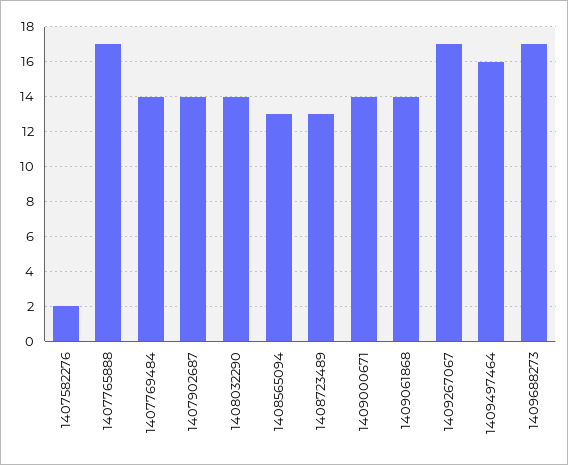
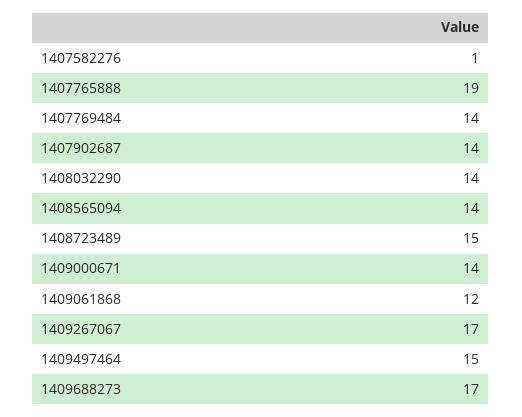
  {
-   "1407582276": 2,
+   "1407582276": 1,
-   "1407765888": 17,
+   "1407765888": 19,
    "1407769484": 14,
    "1407902687": 14,
    "1408032290": 14,
-   "1408565094": 13,
+   "1408565094": 14,
-   "1408723489": 13,
+   "1408723489": 15,
    "1409000671": 14,
-   "1409061868": 14,
+   "1409061868": 12,
    "1409267067": 17,
-   "1409497464": 16,
+   "1409497464": 15,
    "1409688273": 17
  }

